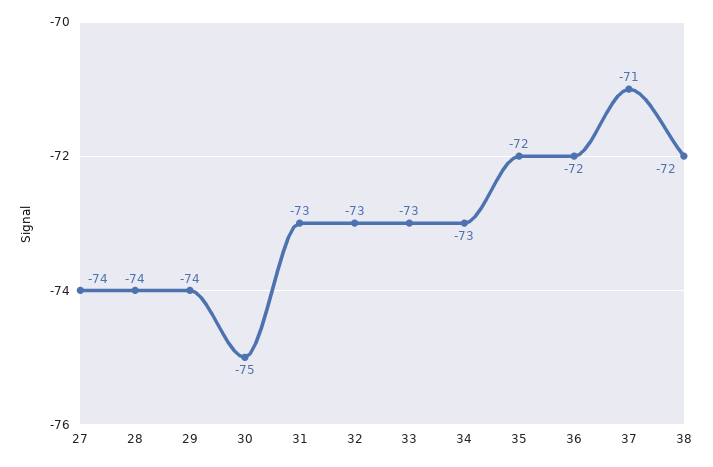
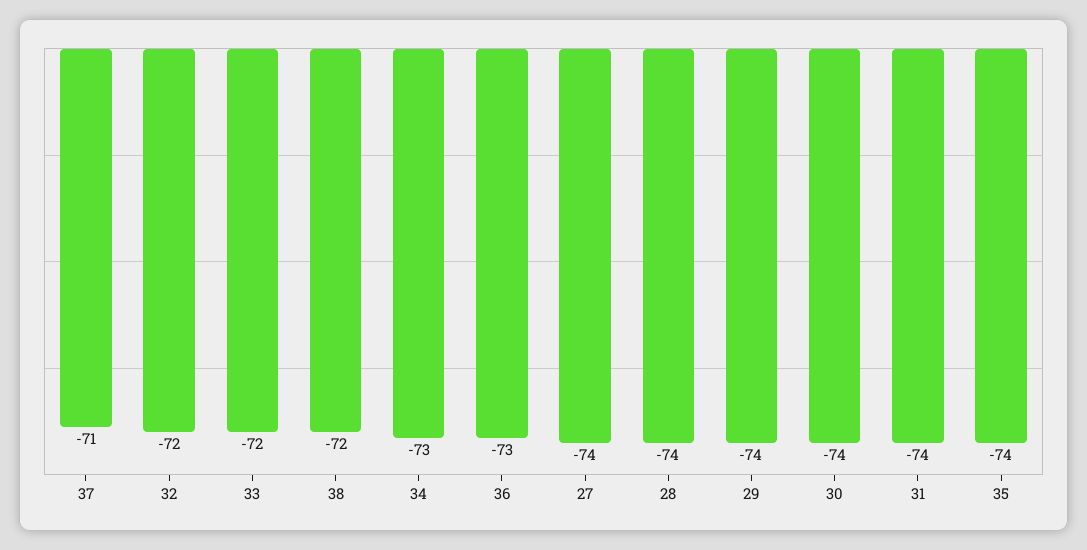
  {
    "27": -74,
    "28": -74,
    "29": -74,
-   "30": -75,
+   "30": -74,
-   "31": -73,
+   "31": -74,
-   "32": -73,
+   "32": -72,
-   "33": -73,
+   "33": -72,
    "34": -73,
-   "35": -72,
+   "35": -74,
-   "36": -72,
+   "36": -73,
    "37": -71,
    "38": -72
  }

